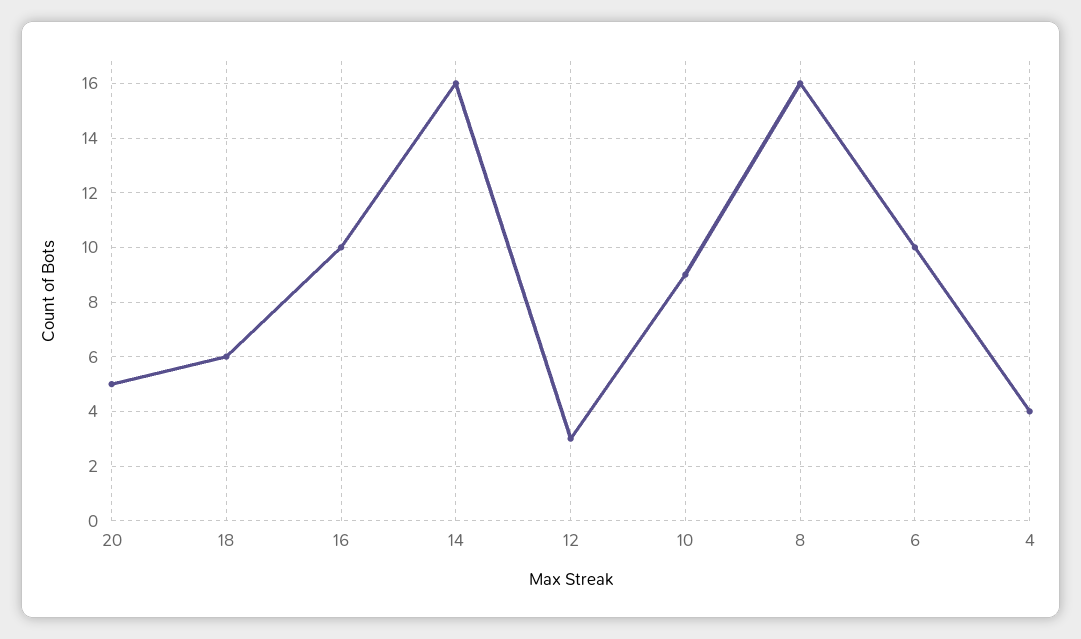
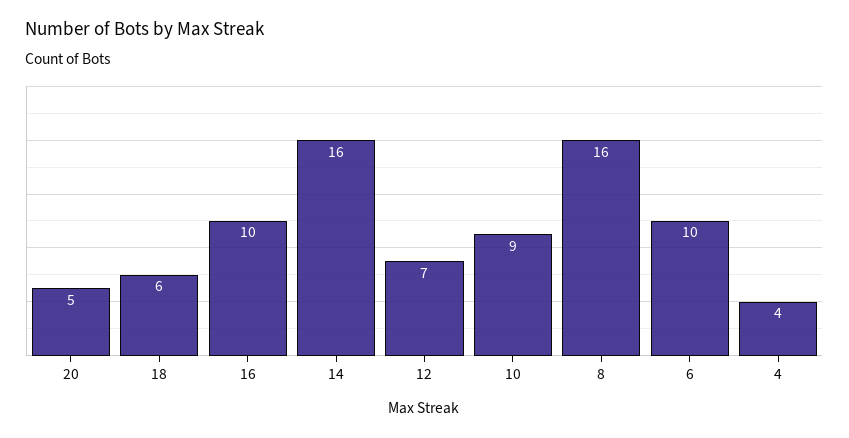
  {
    "20": 5,
    "18": 6,
    "16": 10,
    "14": 16,
-   "12": 3,
+   "12": 7,
    "10": 9,
    "8": 16,
    "6": 10,
    "4": 4
  }

